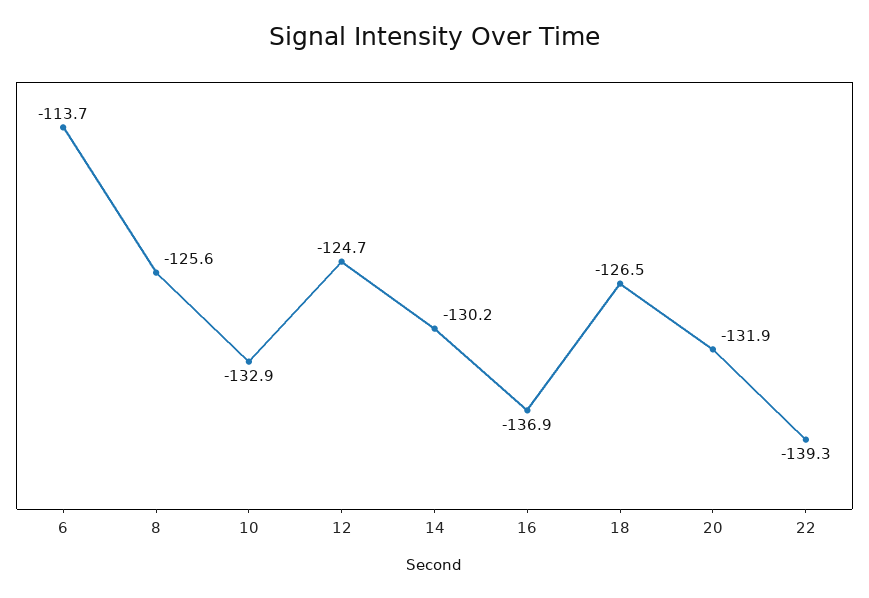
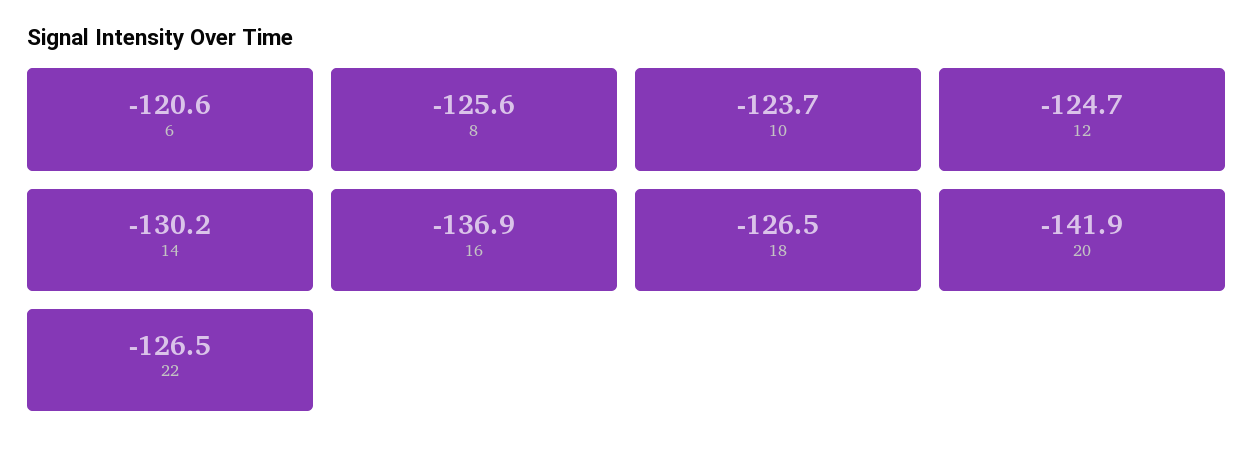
  {
-   "6": -113.7,
+   "6": -120.6,
    "8": -125.6,
-   "10": -132.9,
+   "10": -123.7,
    "12": -124.7,
    "14": -130.2,
    "16": -136.9,
    "18": -126.5,
-   "20": -131.9,
+   "20": -141.9,
-   "22": -139.3
+   "22": -126.5
  }

